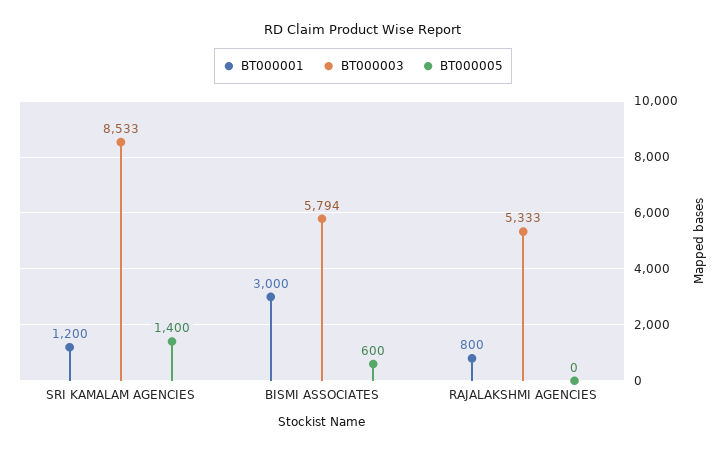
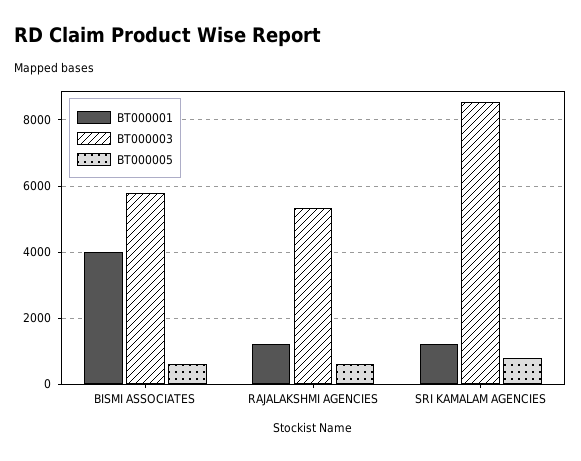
  {
    "BT000001": {
      "SRI KAMALAM AGENCIES": 1200,
-     "BISMI ASSOCIATES": 3000,
+     "BISMI ASSOCIATES": 4000,
-     "RAJALAKSHMI AGENCIES": 800
+     "RAJALAKSHMI AGENCIES": 1200
    },
    "BT000003": {
      "SRI KAMALAM AGENCIES": 8533,
      "BISMI ASSOCIATES": 5794,
      "RAJALAKSHMI AGENCIES": 5333
    },
    "BT000005": {
-     "SRI KAMALAM AGENCIES": 1400,
+     "SRI KAMALAM AGENCIES": 800,
      "BISMI ASSOCIATES": 600,
-     "RAJALAKSHMI AGENCIES": 0
+     "RAJALAKSHMI AGENCIES": 600
    }
  }

